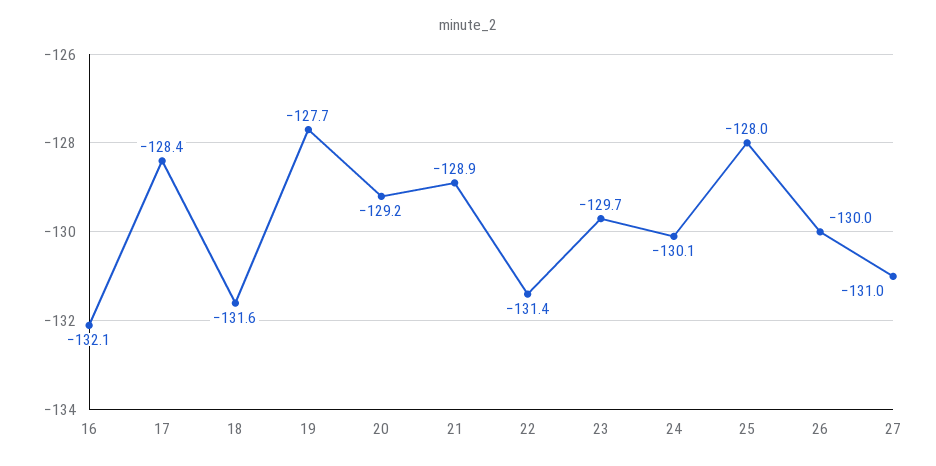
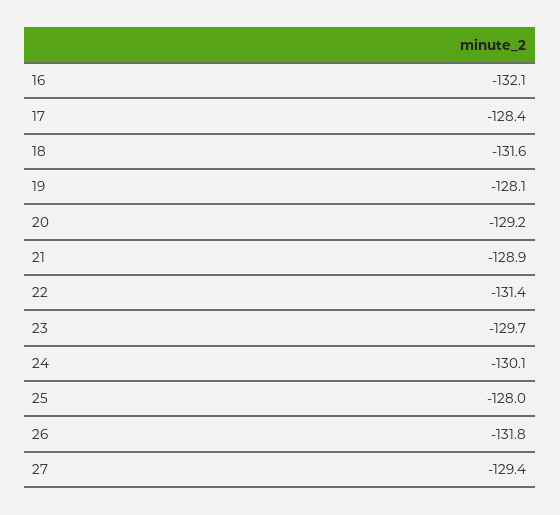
  {
    "16": -132.1,
    "17": -128.4,
    "18": -131.6,
-   "19": -127.7,
+   "19": -128.1,
    "20": -129.2,
    "21": -128.9,
    "22": -131.4,
    "23": -129.7,
    "24": -130.1,
    "25": -128,
-   "26": -130,
+   "26": -131.8,
-   "27": -131
+   "27": -129.4
  }

